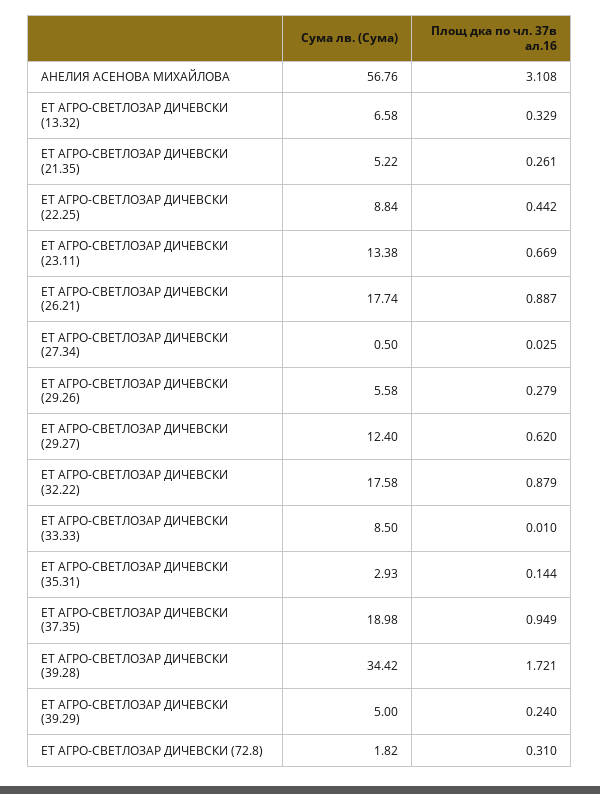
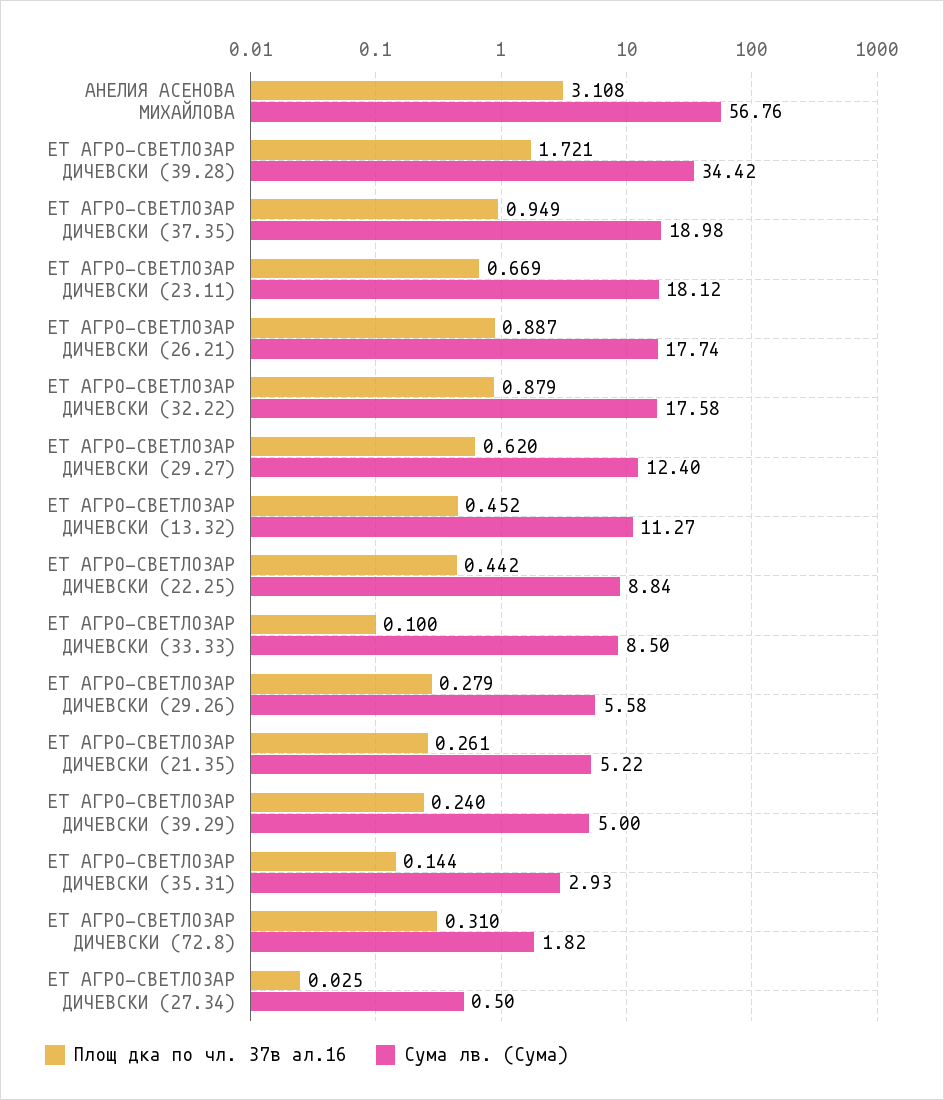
  {
    "Сума лв. (Сума)": {
      "АНЕЛИЯ АСЕНОВА МИХАЙЛОВА": 56.76,
-     "ЕТ АГРО-СВЕТЛОЗАР ДИЧЕВСКИ (13.32)": 6.58,
+     "ЕТ АГРО-СВЕТЛОЗАР ДИЧЕВСКИ (13.32)": 11.27,
      "ЕТ АГРО-СВЕТЛОЗАР ДИЧЕВСКИ (21.35)": 5.22,
      "ЕТ АГРО-СВЕТЛОЗАР ДИЧЕВСКИ (22.25)": 8.84,
-     "ЕТ АГРО-СВЕТЛОЗАР ДИЧЕВСКИ (23.11)": 13.38,
+     "ЕТ АГРО-СВЕТЛОЗАР ДИЧЕВСКИ (23.11)": 18.12,
      "ЕТ АГРО-СВЕТЛОЗАР ДИЧЕВСКИ (26.21)": 17.74,
      "ЕТ АГРО-СВЕТЛОЗАР ДИЧЕВСКИ (27.34)": 0.5,
      "ЕТ АГРО-СВЕТЛОЗАР ДИЧЕВСКИ (29.26)": 5.58,
      "ЕТ АГРО-СВЕТЛОЗАР ДИЧЕВСКИ (29.27)": 12.4,
      "ЕТ АГРО-СВЕТЛОЗАР ДИЧЕВСКИ (32.22)": 17.58,
      "ЕТ АГРО-СВЕТЛОЗАР ДИЧЕВСКИ (33.33)": 8.5,
      "ЕТ АГРО-СВЕТЛОЗАР ДИЧЕВСКИ (35.31)": 2.93,
      "ЕТ АГРО-СВЕТЛОЗАР ДИЧЕВСКИ (37.35)": 18.98,
      "ЕТ АГРО-СВЕТЛОЗАР ДИЧЕВСКИ (39.28)": 34.42,
      "ЕТ АГРО-СВЕТЛОЗАР ДИЧЕВСКИ (39.29)": 5,
      "ЕТ АГРО-СВЕТЛОЗАР ДИЧЕВСКИ (72.8)": 1.82
    },
    "Площ дка по чл. 37в ал.16": {
      "АНЕЛИЯ АСЕНОВА МИХАЙЛОВА": 3.108,
-     "ЕТ АГРО-СВЕТЛОЗАР ДИЧЕВСКИ (13.32)": 0.329,
+     "ЕТ АГРО-СВЕТЛОЗАР ДИЧЕВСКИ (13.32)": 0.452,
      "ЕТ АГРО-СВЕТЛОЗАР ДИЧЕВСКИ (21.35)": 0.261,
      "ЕТ АГРО-СВЕТЛОЗАР ДИЧЕВСКИ (22.25)": 0.442,
      "ЕТ АГРО-СВЕТЛОЗАР ДИЧЕВСКИ (23.11)": 0.669,
      "ЕТ АГРО-СВЕТЛОЗАР ДИЧЕВСКИ (26.21)": 0.887,
      "ЕТ АГРО-СВЕТЛОЗАР ДИЧЕВСКИ (27.34)": 0.025,
      "ЕТ АГРО-СВЕТЛОЗАР ДИЧЕВСКИ (29.26)": 0.279,
      "ЕТ АГРО-СВЕТЛОЗАР ДИЧЕВСКИ (29.27)": 0.62,
      "ЕТ АГРО-СВЕТЛОЗАР ДИЧЕВСКИ (32.22)": 0.879,
-     "ЕТ АГРО-СВЕТЛОЗАР ДИЧЕВСКИ (33.33)": 0.01,
+     "ЕТ АГРО-СВЕТЛОЗАР ДИЧЕВСКИ (33.33)": 0.1,
      "ЕТ АГРО-СВЕТЛОЗАР ДИЧЕВСКИ (35.31)": 0.144,
      "ЕТ АГРО-СВЕТЛОЗАР ДИЧЕВСКИ (37.35)": 0.949,
      "ЕТ АГРО-СВЕТЛОЗАР ДИЧЕВСКИ (39.28)": 1.721,
      "ЕТ АГРО-СВЕТЛОЗАР ДИЧЕВСКИ (39.29)": 0.24,
      "ЕТ АГРО-СВЕТЛОЗАР ДИЧЕВСКИ (72.8)": 0.31
    }
  }

